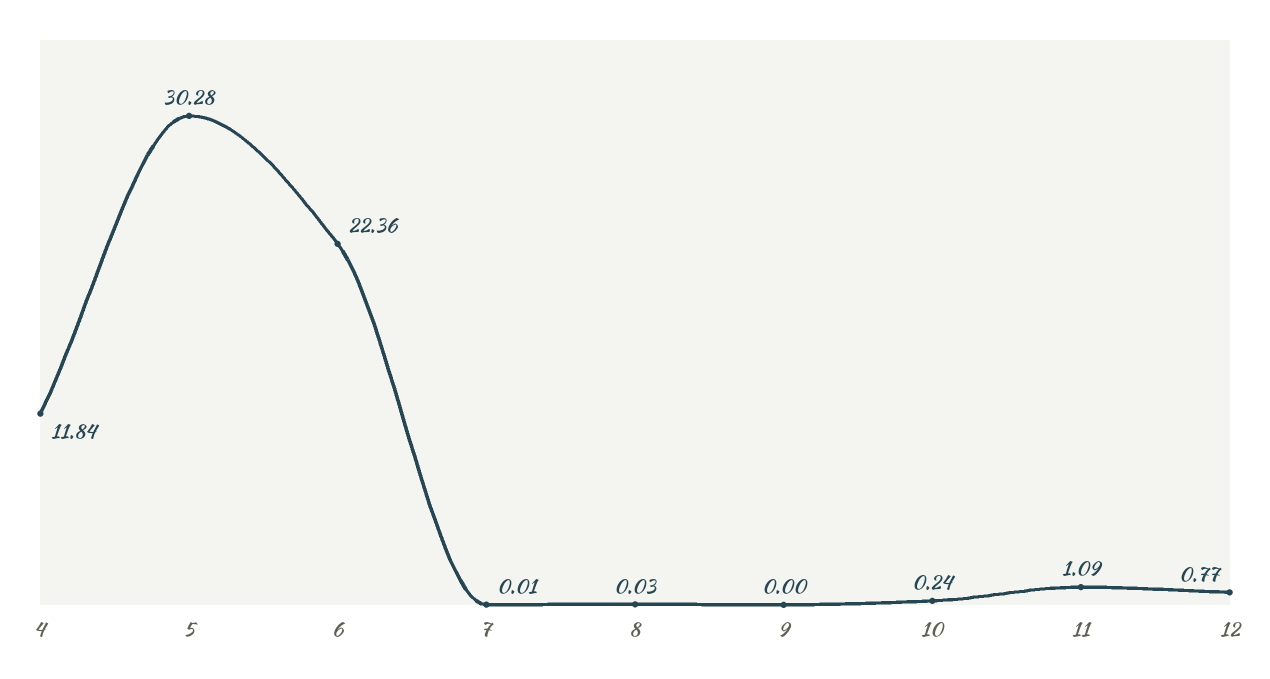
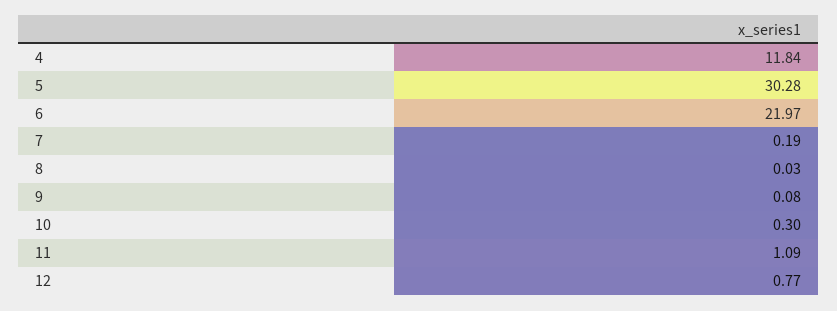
  {
    "4": 11.84,
    "5": 30.28,
-   "6": 22.36,
+   "6": 21.97,
-   "7": 0.01,
+   "7": 0.19,
    "8": 0.03,
-   "9": 0,
+   "9": 0.08,
-   "10": 0.24,
+   "10": 0.3,
    "11": 1.09,
    "12": 0.77
  }

